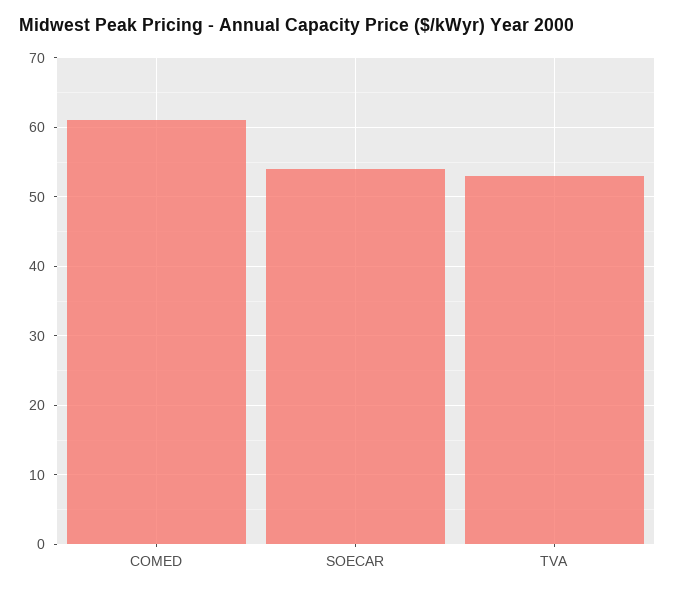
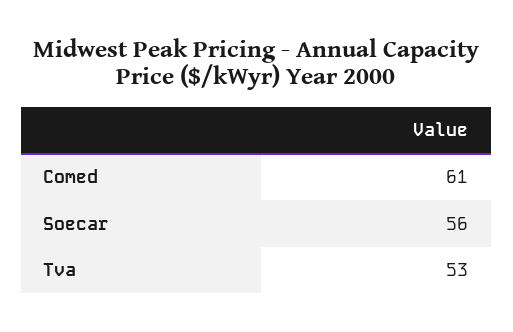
  {
    "COMED": 61,
-   "SOECAR": 54,
+   "SOECAR": 56,
    "TVA": 53
  }

